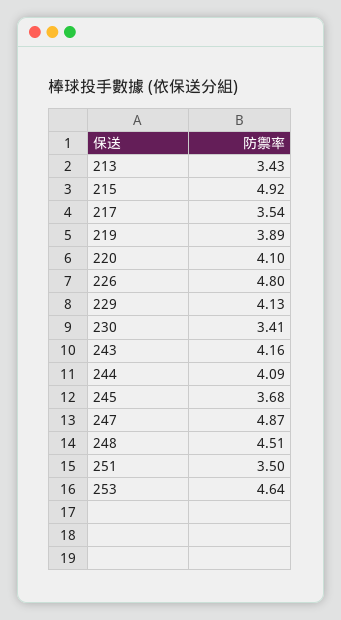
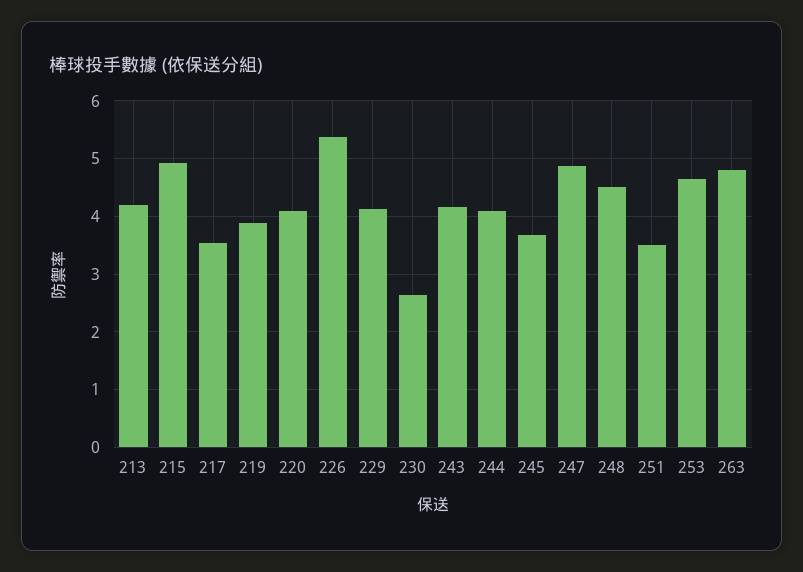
  {
-   "213": 3.43,
+   "213": 4.2,
    "215": 4.92,
    "217": 3.54,
    "219": 3.89,
    "220": 4.1,
-   "226": 4.8,
+   "226": 5.4,
    "229": 4.13,
-   "230": 3.41,
+   "230": 2.6,
    "243": 4.16,
    "244": 4.09,
    "245": 3.68,
    "247": 4.87,
    "248": 4.51,
    "251": 3.5,
-   "253": 4.64
+   "253": 4.64,
+   "263": 4.8
  }

